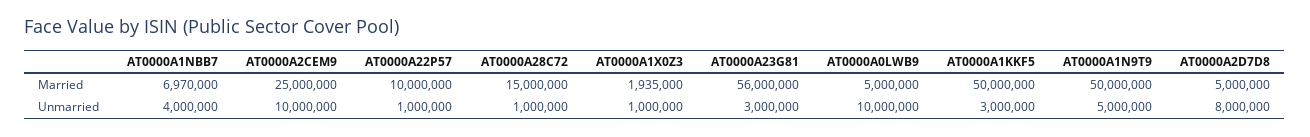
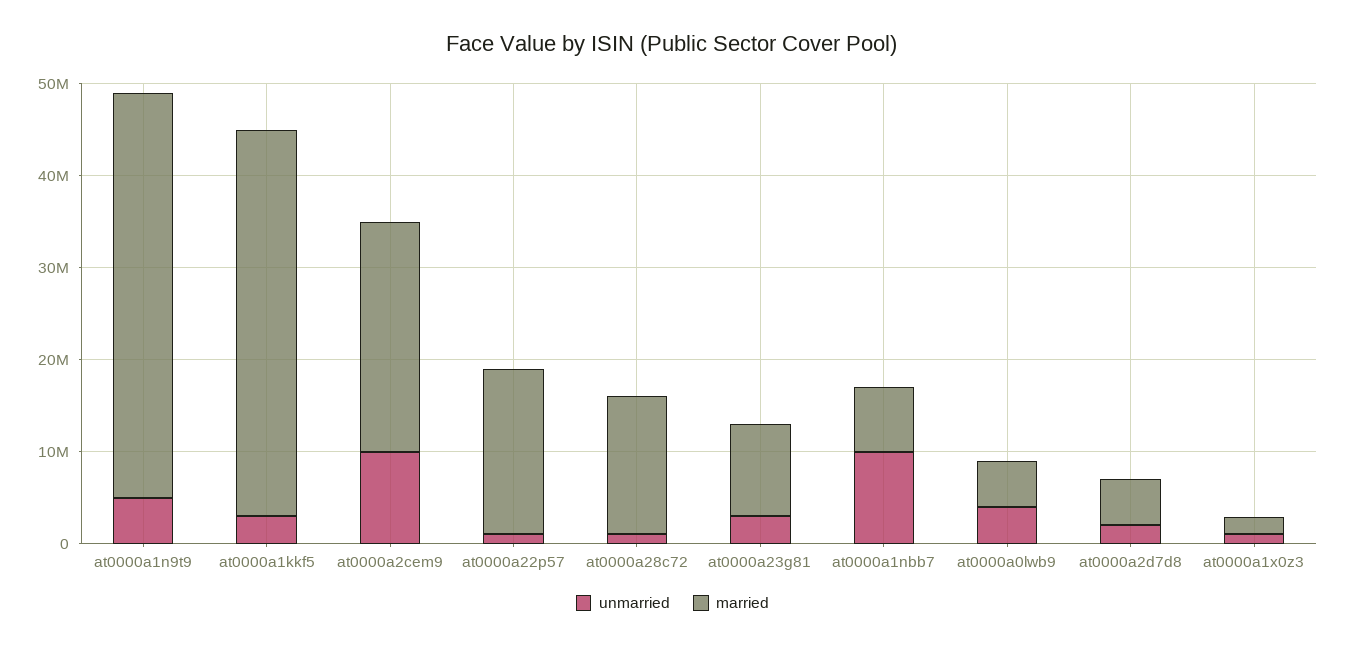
  {
    "Married": {
      "AT0000A1NBB7": 6970000,
      "AT0000A2CEM9": 25000000,
-     "AT0000A22P57": 10000000,
+     "AT0000A22P57": 18000000,
      "AT0000A28C72": 15000000,
      "AT0000A1X0Z3": 1935000,
-     "AT0000A23G81": 56000000,
+     "AT0000A23G81": 10000000,
      "AT0000A0LWB9": 5000000,
-     "AT0000A1KKF5": 50000000,
+     "AT0000A1KKF5": 42000000,
-     "AT0000A1N9T9": 50000000,
+     "AT0000A1N9T9": 44000000,
      "AT0000A2D7D8": 5000000
    },
    "Unmarried": {
-     "AT0000A1NBB7": 4000000,
+     "AT0000A1NBB7": 10000000,
      "AT0000A2CEM9": 10000000,
      "AT0000A22P57": 1000000,
      "AT0000A28C72": 1000000,
      "AT0000A1X0Z3": 1000000,
      "AT0000A23G81": 3000000,
-     "AT0000A0LWB9": 10000000,
+     "AT0000A0LWB9": 4000000,
      "AT0000A1KKF5": 3000000,
      "AT0000A1N9T9": 5000000,
-     "AT0000A2D7D8": 8000000
+     "AT0000A2D7D8": 2000000
    }
  }

